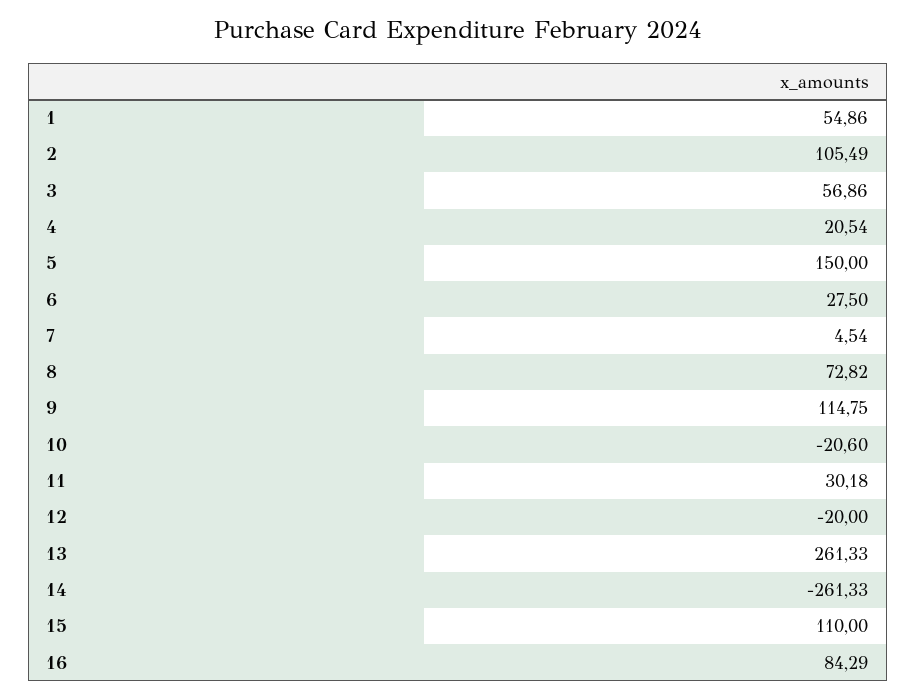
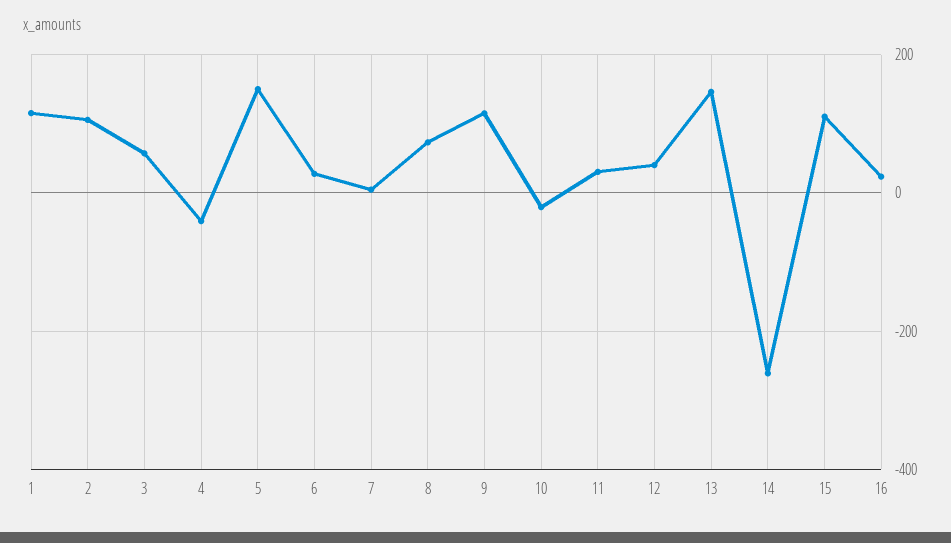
  {
-   "1": 54.86,
+   "1": 120,
    "2": 105.49,
    "3": 56.86,
-   "4": 20.54,
+   "4": -40,
    "5": 150,
    "6": 27.5,
    "7": 4.54,
    "8": 72.82,
    "9": 114.75,
    "10": -20.6,
    "11": 30.18,
-   "12": -20,
+   "12": 40,
-   "13": 261.33,
+   "13": 140,
    "14": -261.33,
    "15": 110,
-   "16": 84.29
+   "16": 20
  }

